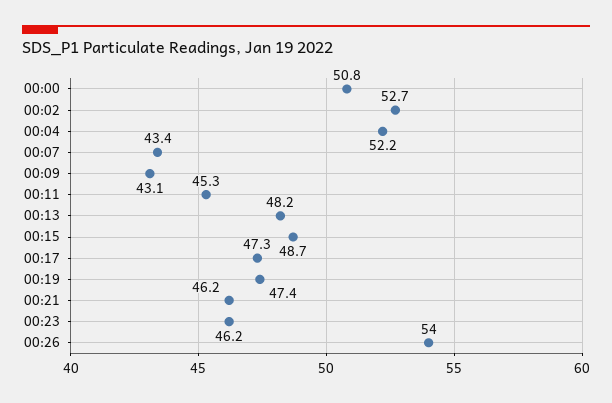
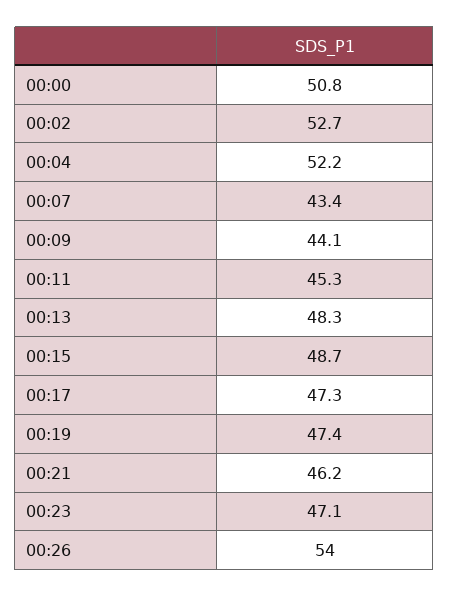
  {
    "00:00": 50.8,
    "00:02": 52.7,
    "00:04": 52.2,
    "00:07": 43.4,
-   "00:09": 43.1,
+   "00:09": 44.1,
    "00:11": 45.3,
-   "00:13": 48.2,
+   "00:13": 48.3,
    "00:15": 48.7,
    "00:17": 47.3,
    "00:19": 47.4,
    "00:21": 46.2,
-   "00:23": 46.2,
+   "00:23": 47.1,
    "00:26": 54
  }

